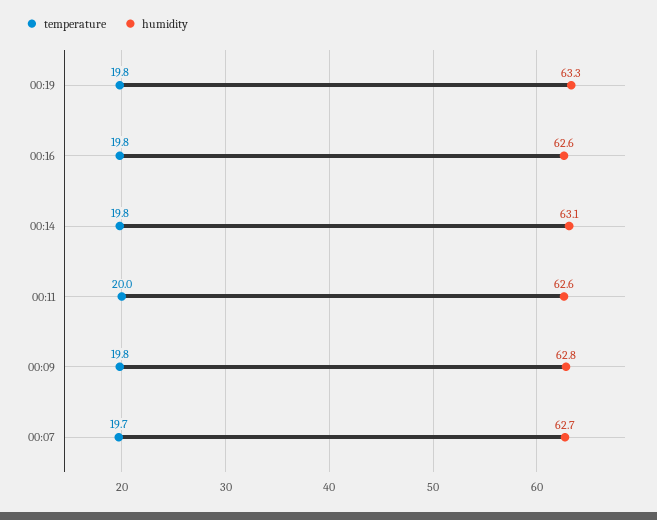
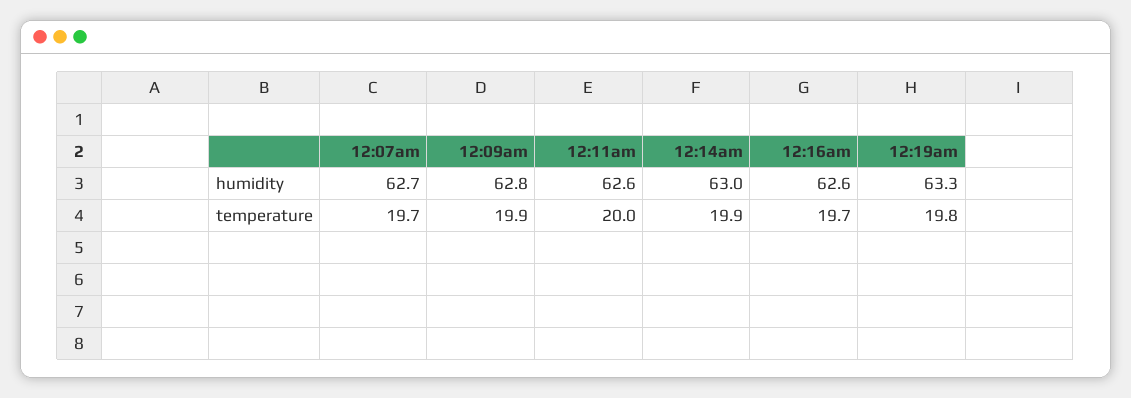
  {
    "temperature": {
      "00:19": 19.8,
-     "00:16": 19.8,
+     "00:16": 19.7,
-     "00:14": 19.8,
+     "00:14": 19.9,
      "00:11": 20,
-     "00:09": 19.8,
+     "00:09": 19.9,
      "00:07": 19.7
    },
    "humidity": {
      "00:19": 63.3,
      "00:16": 62.6,
-     "00:14": 63.1,
+     "00:14": 63,
      "00:11": 62.6,
      "00:09": 62.8,
      "00:07": 62.7
    }
  }

